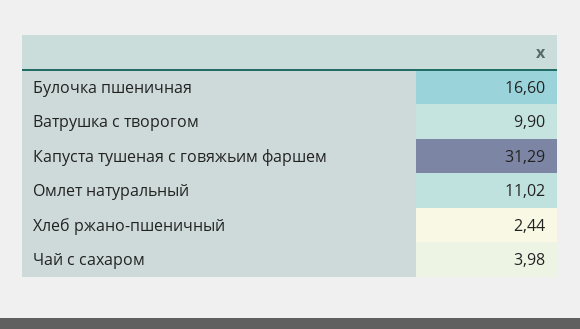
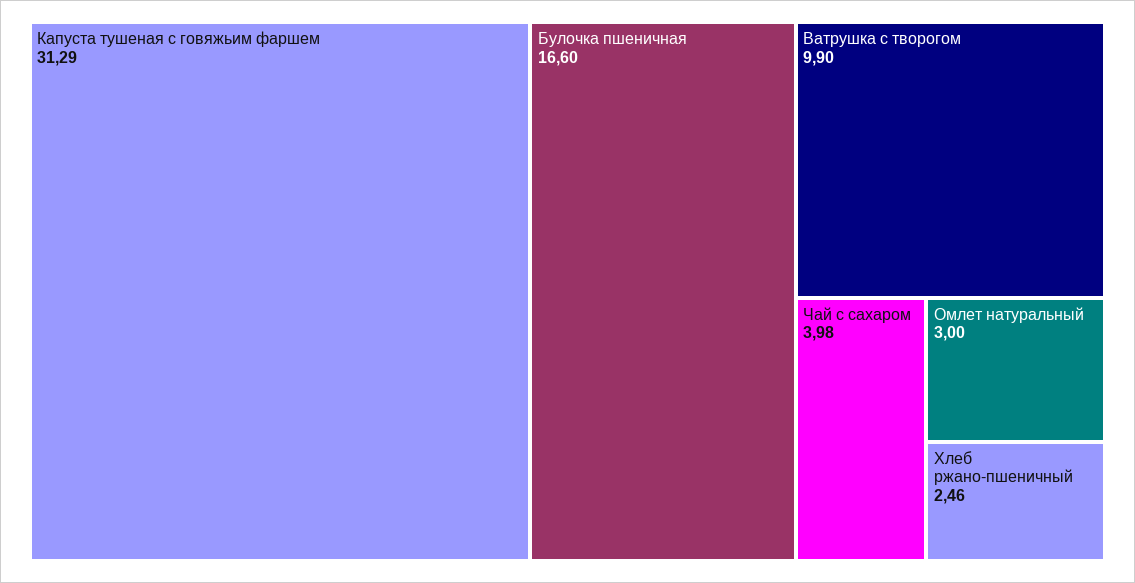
  {
    "Булочка пшеничная": 16.6,
    "Ватрушка с творогом": 9.9,
    "Капуста тушеная с говяжьим фаршем": 31.29,
-   "Омлет натуральный": 11.02,
+   "Омлет натуральный": 3,
-   "Хлеб ржано-пшеничный": 2.44,
+   "Хлеб ржано-пшеничный": 2.46,
    "Чай с сахаром": 3.98
  }

